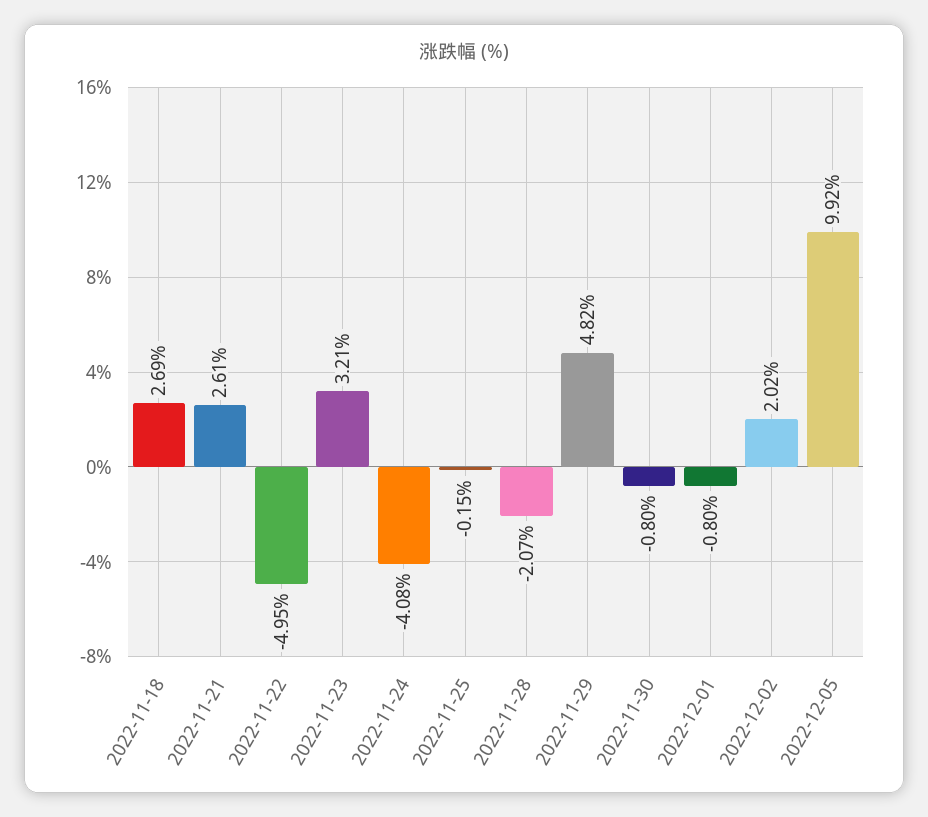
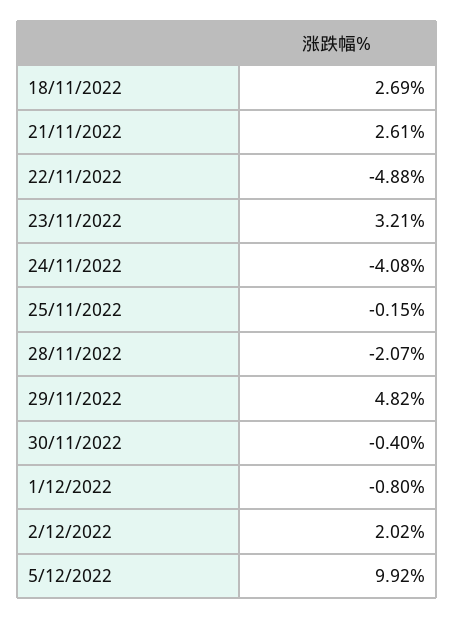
  {
    "2022-11-18": 2.69,
    "2022-11-21": 2.61,
-   "2022-11-22": -4.95,
+   "2022-11-22": -4.88,
    "2022-11-23": 3.21,
    "2022-11-24": -4.08,
    "2022-11-25": -0.15,
    "2022-11-28": -2.07,
    "2022-11-29": 4.82,
-   "2022-11-30": -0.8,
+   "2022-11-30": -0.4,
    "2022-12-01": -0.8,
    "2022-12-02": 2.02,
    "2022-12-05": 9.92
  }

